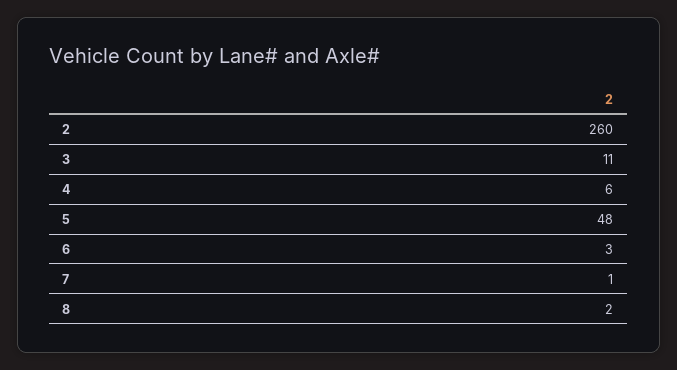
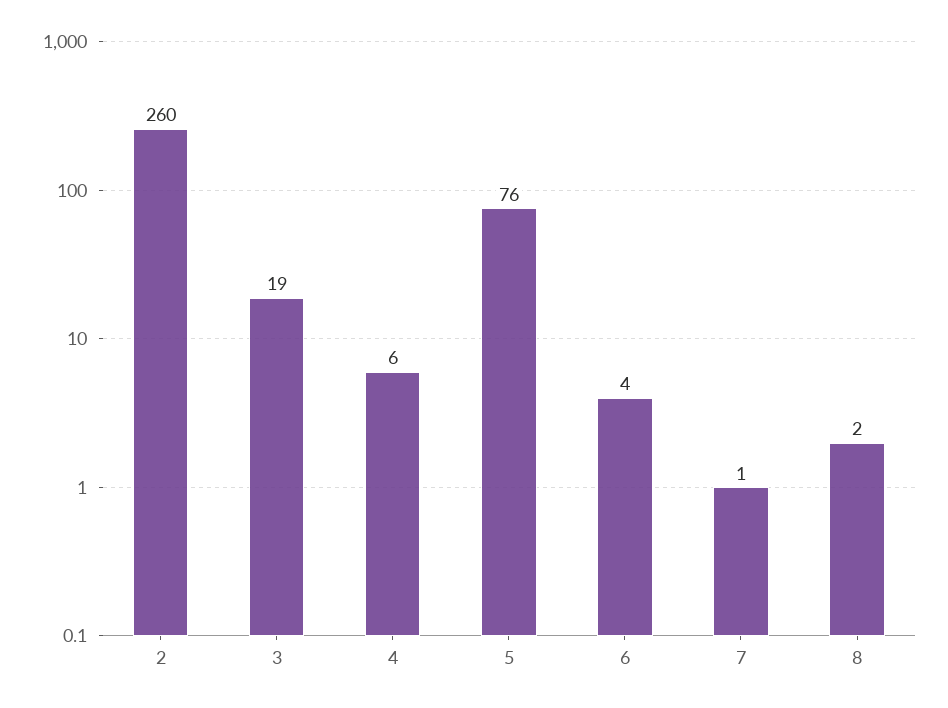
  {
    "2": 260,
-   "3": 11,
+   "3": 19,
    "4": 6,
-   "5": 48,
+   "5": 76,
-   "6": 3,
+   "6": 4,
    "7": 1,
    "8": 2
  }

